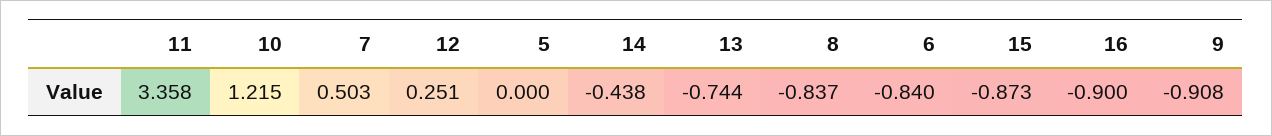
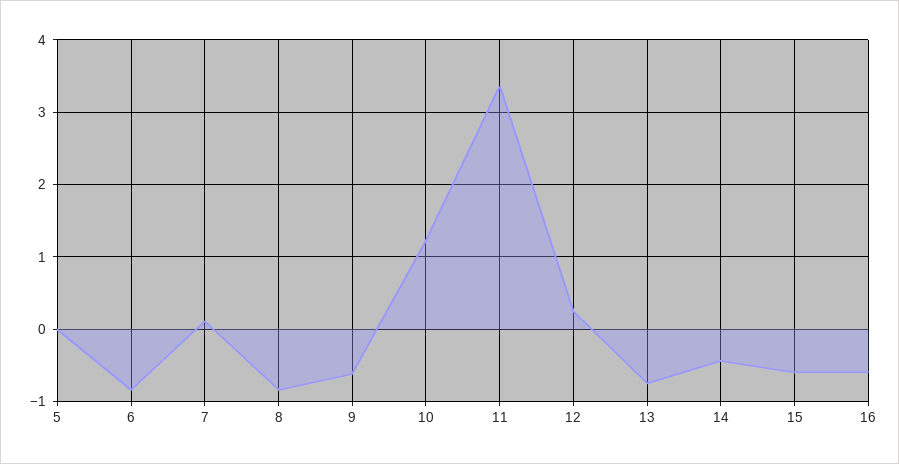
  {
    "11": 3.358,
    "10": 1.215,
-   "7": 0.503,
+   "7": 0.1,
    "12": 0.251,
    "5": 0,
    "14": -0.438,
    "13": -0.744,
    "8": -0.837,
    "6": -0.84,
-   "15": -0.873,
+   "15": -0.6,
-   "16": -0.9,
+   "16": -0.6,
-   "9": -0.908
+   "9": -0.6
  }

